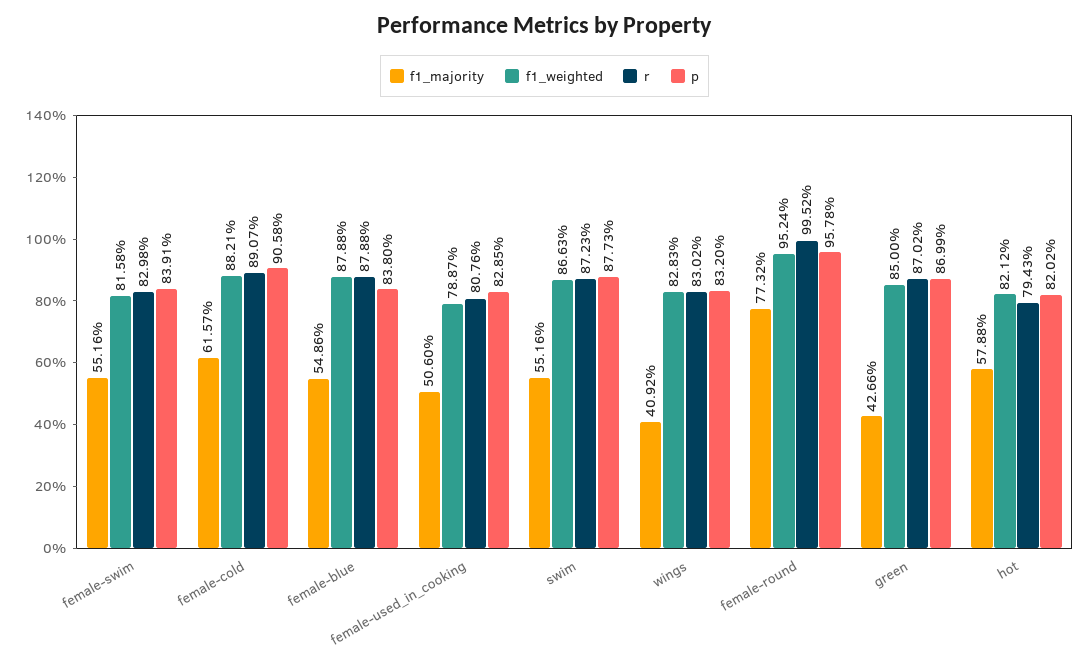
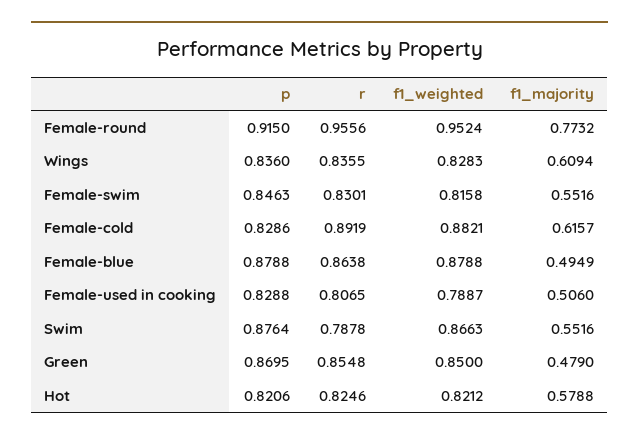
  {
    "f1_majority": {
      "female-swim": 0.5516,
      "female-cold": 0.6157,
-     "female-blue": 0.5486,
+     "female-blue": 0.4949,
      "female-used_in_cooking": 0.506,
      "swim": 0.5516,
-     "wings": 0.4092,
+     "wings": 0.6094,
      "female-round": 0.7732,
-     "green": 0.4266,
+     "green": 0.479,
      "hot": 0.5788
    },
    "f1_weighted": {
      "female-swim": 0.8158,
      "female-cold": 0.8821,
      "female-blue": 0.8788,
      "female-used_in_cooking": 0.7887,
      "swim": 0.8663,
      "wings": 0.8283,
      "female-round": 0.9524,
      "green": 0.85,
      "hot": 0.8212
    },
    "r": {
-     "female-swim": 0.8298,
+     "female-swim": 0.8301,
-     "female-cold": 0.8907,
+     "female-cold": 0.8919,
-     "female-blue": 0.8788,
+     "female-blue": 0.8638,
-     "female-used_in_cooking": 0.8076,
+     "female-used_in_cooking": 0.8065,
-     "swim": 0.8723,
+     "swim": 0.7878,
-     "wings": 0.8302,
+     "wings": 0.8355,
-     "female-round": 0.9952,
+     "female-round": 0.9556,
-     "green": 0.8702,
+     "green": 0.8548,
-     "hot": 0.7943
+     "hot": 0.8246
    },
    "p": {
-     "female-swim": 0.8391,
+     "female-swim": 0.8463,
-     "female-cold": 0.9058,
+     "female-cold": 0.8286,
-     "female-blue": 0.838,
+     "female-blue": 0.8788,
-     "female-used_in_cooking": 0.8285,
+     "female-used_in_cooking": 0.8288,
-     "swim": 0.8773,
+     "swim": 0.8764,
-     "wings": 0.832,
+     "wings": 0.836,
-     "female-round": 0.9578,
+     "female-round": 0.915,
-     "green": 0.8699,
+     "green": 0.8695,
-     "hot": 0.8202
+     "hot": 0.8206
    }
  }

